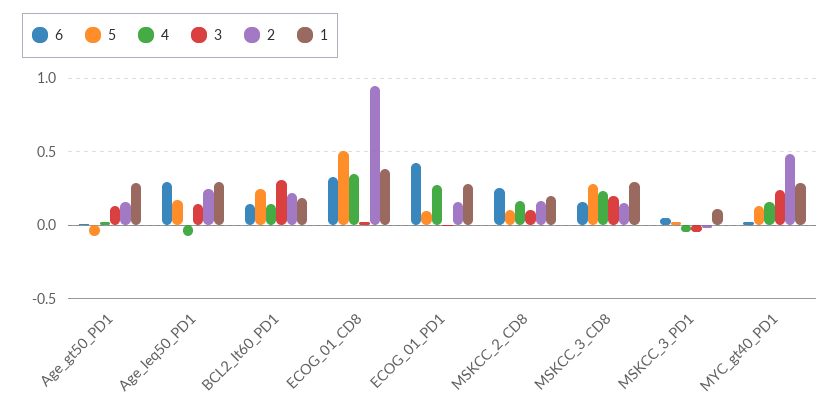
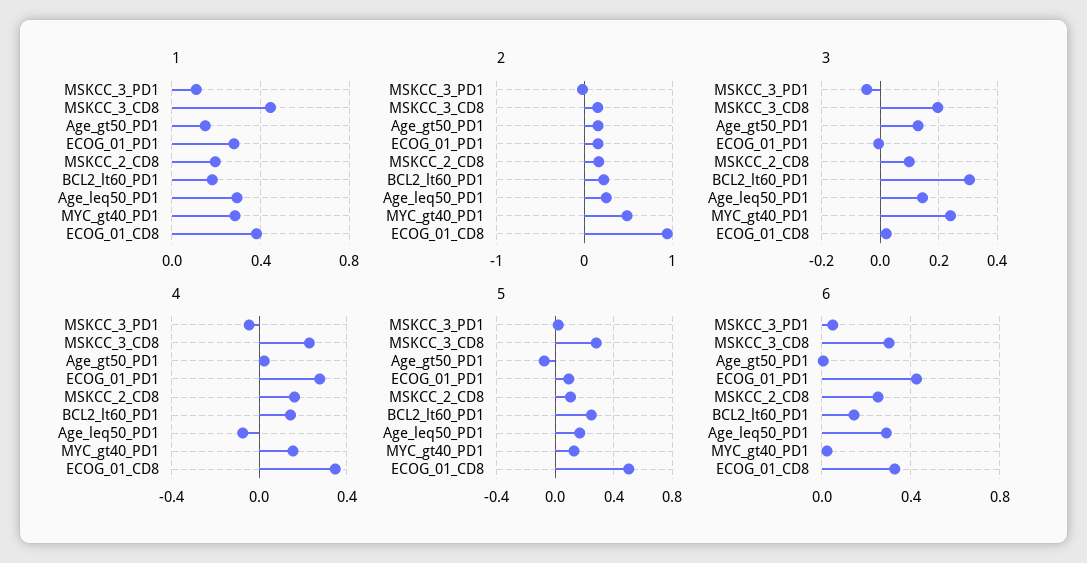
  {
    "6": {
      "Age_gt50_PD1": 0,
      "Age_leq50_PD1": 0.3,
      "BCL2_lt60_PD1": 0.15,
      "ECOG_01_CD8": 0.35,
      "ECOG_01_PD1": 0.45,
      "MSKCC_2_CD8": 0.25,
-     "MSKCC_3_CD8": 0.15,
+     "MSKCC_3_CD8": 0.3,
      "MSKCC_3_PD1": 0.05,
      "MYC_gt40_PD1": 0
    },
    "5": {
      "Age_gt50_PD1": -0.1,
      "Age_leq50_PD1": 0.15,
      "BCL2_lt60_PD1": 0.25,
      "ECOG_01_CD8": 0.5,
      "ECOG_01_PD1": 0.1,
      "MSKCC_2_CD8": 0.1,
      "MSKCC_3_CD8": 0.3,
      "MSKCC_3_PD1": 0,
      "MYC_gt40_PD1": 0.15
    },
    "4": {
      "Age_gt50_PD1": 0,
      "Age_leq50_PD1": -0.1,
      "BCL2_lt60_PD1": 0.15,
      "ECOG_01_CD8": 0.35,
      "ECOG_01_PD1": 0.3,
      "MSKCC_2_CD8": 0.15,
      "MSKCC_3_CD8": 0.25,
      "MSKCC_3_PD1": -0.05,
      "MYC_gt40_PD1": 0.15
    },
    "3": {
      "Age_gt50_PD1": 0.125,
      "Age_leq50_PD1": 0.15,
      "BCL2_lt60_PD1": 0.3,
      "ECOG_01_CD8": 0.025,
      "ECOG_01_PD1": 0,
      "MSKCC_2_CD8": 0.1,
      "MSKCC_3_CD8": 0.2,
      "MSKCC_3_PD1": -0.05,
      "MYC_gt40_PD1": 0.25
    },
    "2": {
      "Age_gt50_PD1": 0.15,
      "Age_leq50_PD1": 0.25,
      "BCL2_lt60_PD1": 0.2,
      "ECOG_01_CD8": 0.95,
      "ECOG_01_PD1": 0.15,
      "MSKCC_2_CD8": 0.15,
      "MSKCC_3_CD8": 0.15,
      "MSKCC_3_PD1": 0,
      "MYC_gt40_PD1": 0.5
    },
    "1": {
-     "Age_gt50_PD1": 0.3,
+     "Age_gt50_PD1": 0.15,
      "Age_leq50_PD1": 0.3,
      "BCL2_lt60_PD1": 0.2,
      "ECOG_01_CD8": 0.4,
      "ECOG_01_PD1": 0.3,
      "MSKCC_2_CD8": 0.2,
-     "MSKCC_3_CD8": 0.3,
+     "MSKCC_3_CD8": 0.45,
      "MSKCC_3_PD1": 0.1,
      "MYC_gt40_PD1": 0.3
    }
  }

